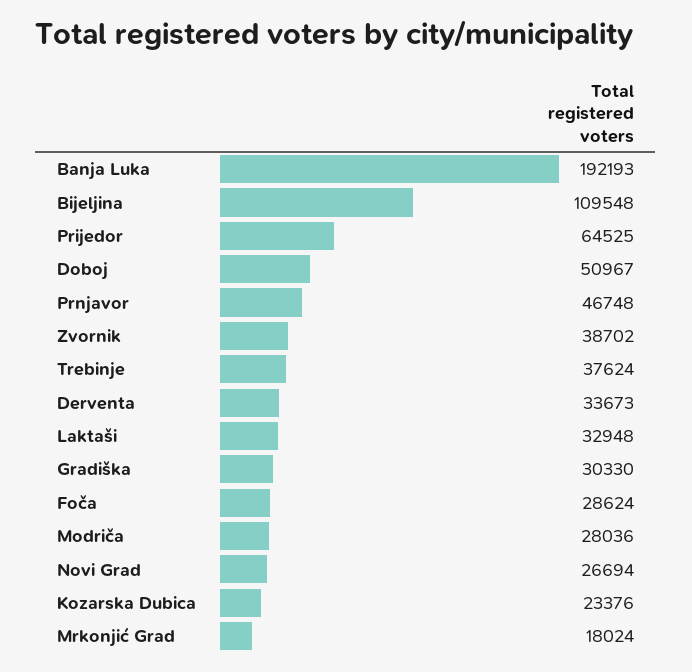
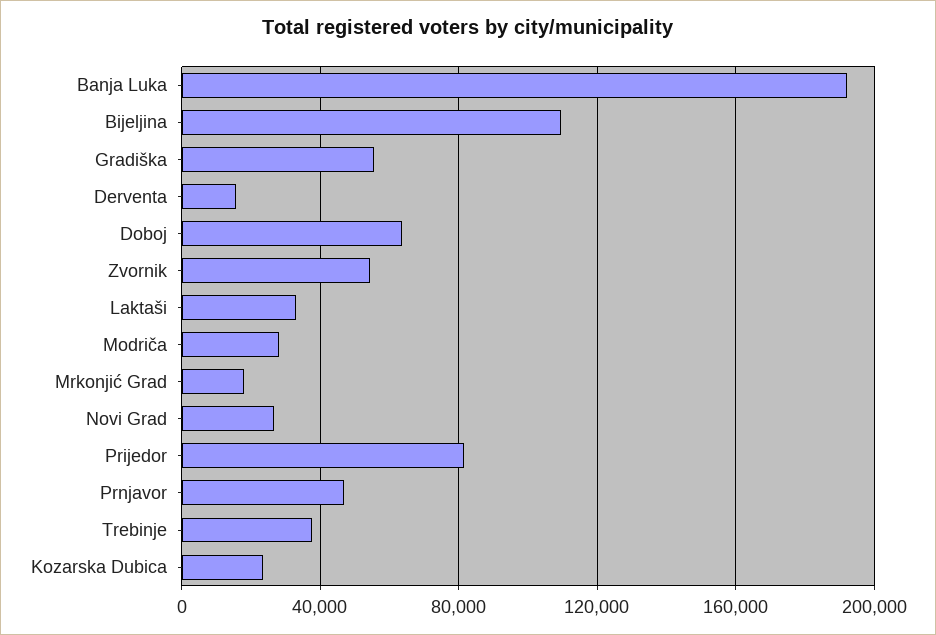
  {
    "Banja Luka": 192193,
    "Bijeljina": 109548,
-   "Prijedor": 64525,
+   "Prijedor": 80000,
-   "Doboj": 50967,
+   "Doboj": 65000,
    "Prnjavor": 46748,
-   "Zvornik": 38702,
+   "Zvornik": 55000,
    "Trebinje": 37624,
-   "Derventa": 33673,
+   "Derventa": 15000,
    "Laktaši": 32948,
-   "Gradiška": 30330,
+   "Gradiška": 55000,
-   "Foča": 28624,
    "Modriča": 28036,
    "Novi Grad": 26694,
    "Kozarska Dubica": 23376,
    "Mrkonjić Grad": 18024
  }

